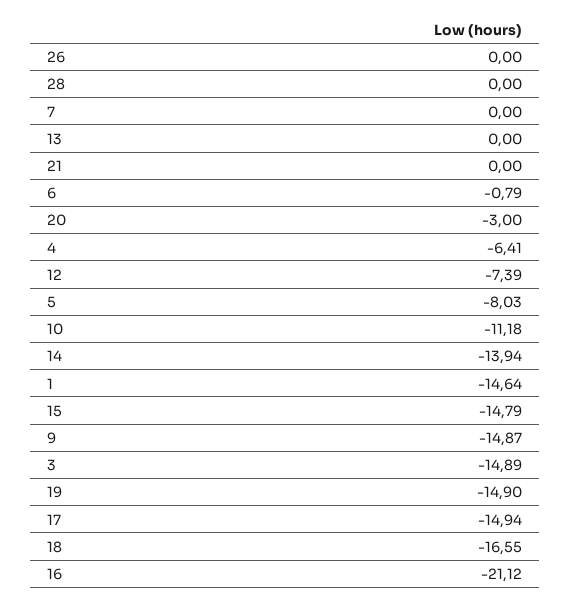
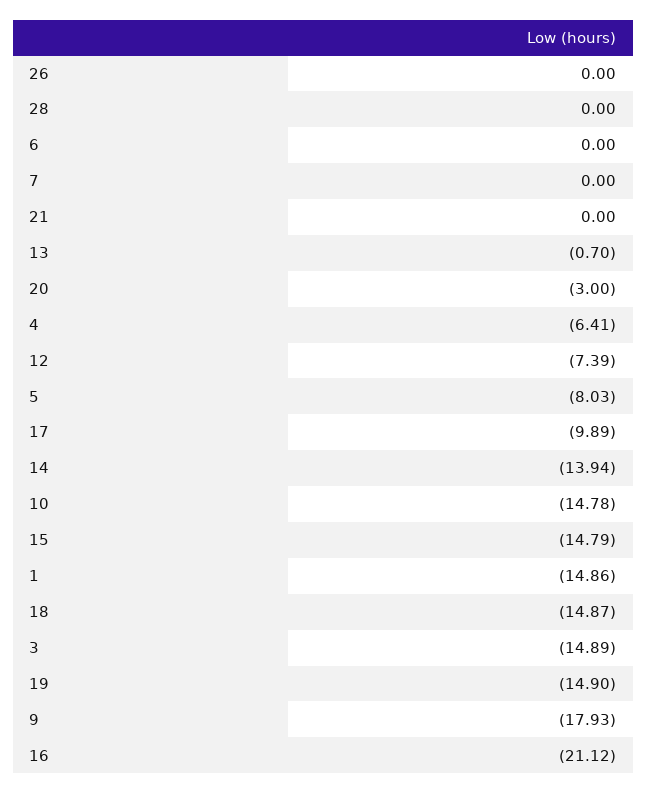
  {
    "26": 0,
    "28": 0,
    "7": 0,
-   "13": 0,
+   "13": -0.7,
    "21": 0,
-   "6": -0.79,
+   "6": 0,
    "20": -3,
    "4": -6.41,
    "12": -7.39,
    "5": -8.03,
-   "10": -11.18,
+   "10": -14.78,
    "14": -13.94,
-   "1": -14.64,
+   "1": -14.86,
    "15": -14.79,
-   "9": -14.87,
+   "9": -17.93,
    "3": -14.89,
    "19": -14.9,
-   "17": -14.94,
+   "17": -9.89,
-   "18": -16.55,
+   "18": -14.87,
    "16": -21.12
  }

